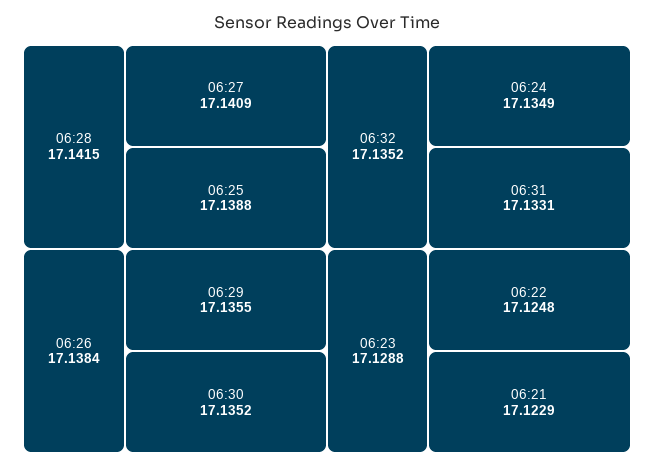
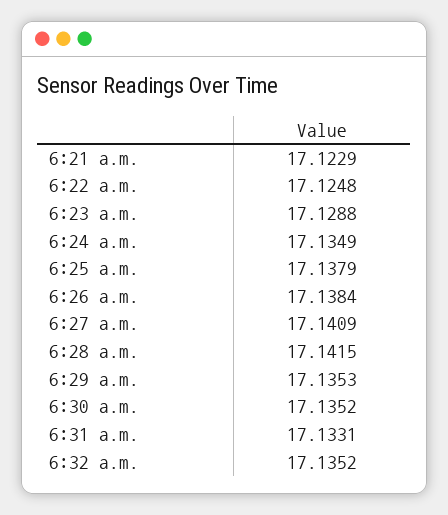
  {
    "06:28": 17.1415,
    "06:27": 17.1409,
-   "06:25": 17.1388,
+   "06:25": 17.1379,
    "06:26": 17.1384,
-   "06:29": 17.1355,
+   "06:29": 17.1353,
    "06:30": 17.1352,
    "06:32": 17.1352,
    "06:24": 17.1349,
    "06:31": 17.1331,
    "06:23": 17.1288,
    "06:22": 17.1248,
    "06:21": 17.1229
  }

